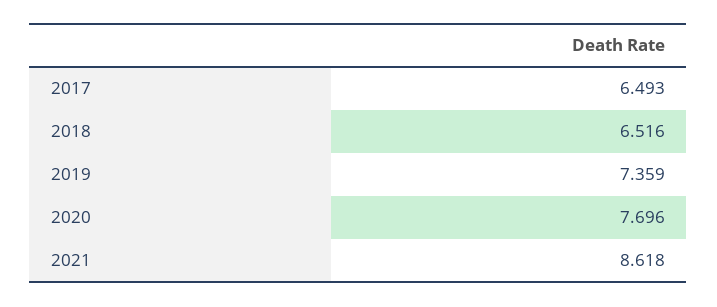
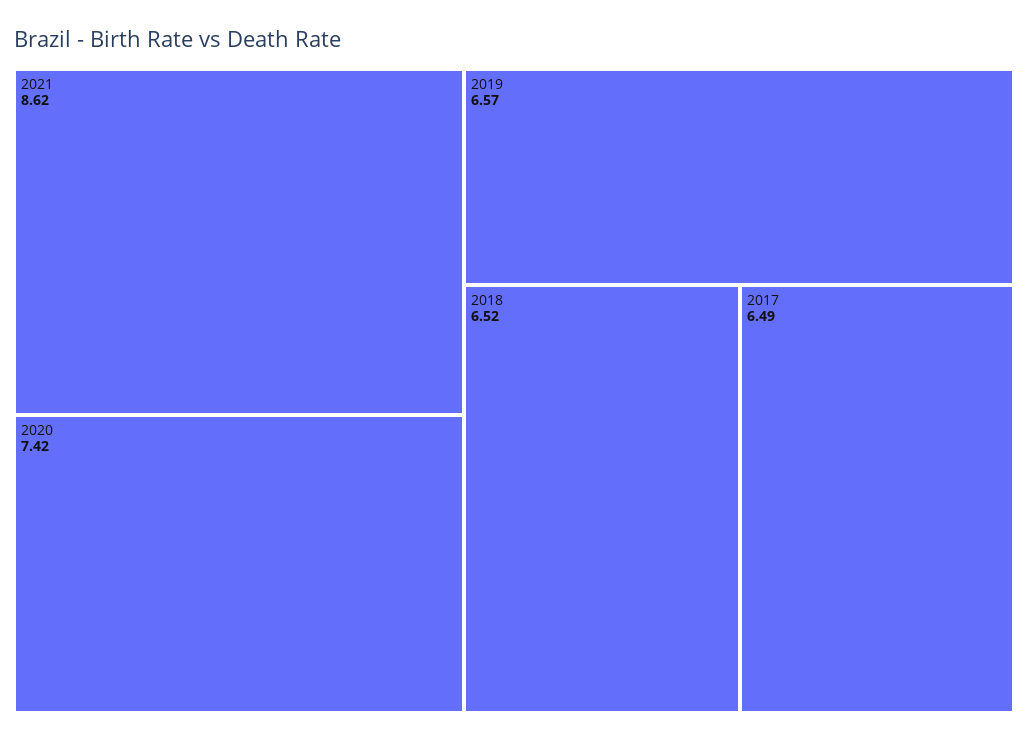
  {
    "2017": 6.493,
    "2018": 6.516,
-   "2019": 7.359,
+   "2019": 6.57,
-   "2020": 7.696,
+   "2020": 7.42,
    "2021": 8.618
  }

